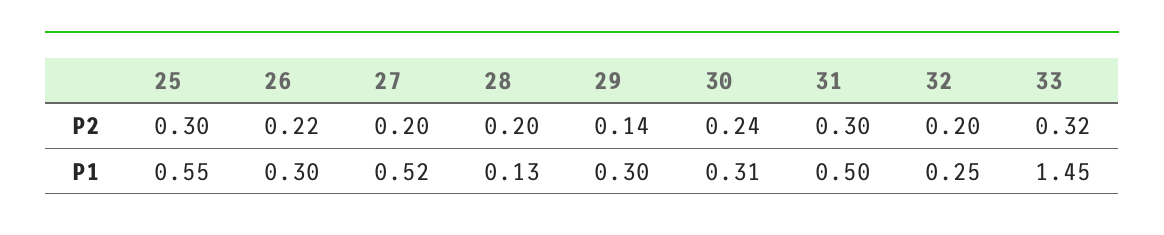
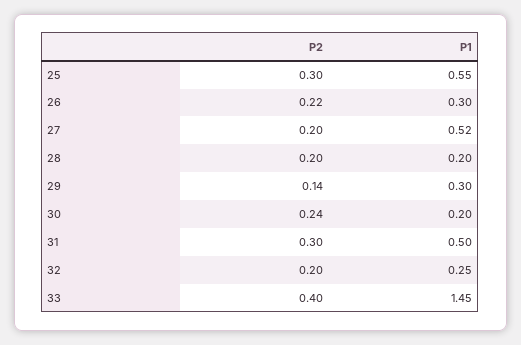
  {
    "25": {
      "P2": 0.3,
      "P1": 0.55
    },
    "26": {
      "P2": 0.22,
      "P1": 0.3
    },
    "27": {
      "P2": 0.2,
      "P1": 0.52
    },
    "28": {
      "P2": 0.2,
-     "P1": 0.13
+     "P1": 0.2
    },
    "29": {
      "P2": 0.14,
      "P1": 0.3
    },
    "30": {
      "P2": 0.24,
-     "P1": 0.31
+     "P1": 0.2
    },
    "31": {
      "P2": 0.3,
      "P1": 0.5
    },
    "32": {
      "P2": 0.2,
      "P1": 0.25
    },
    "33": {
-     "P2": 0.32,
+     "P2": 0.4,
      "P1": 1.45
    }
  }

